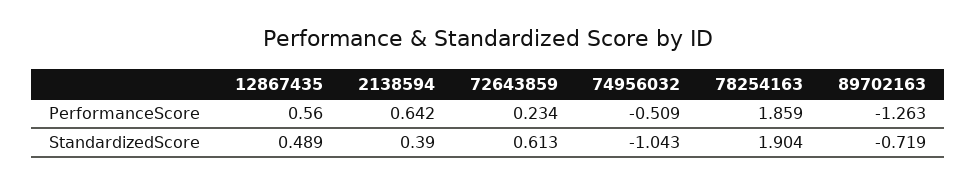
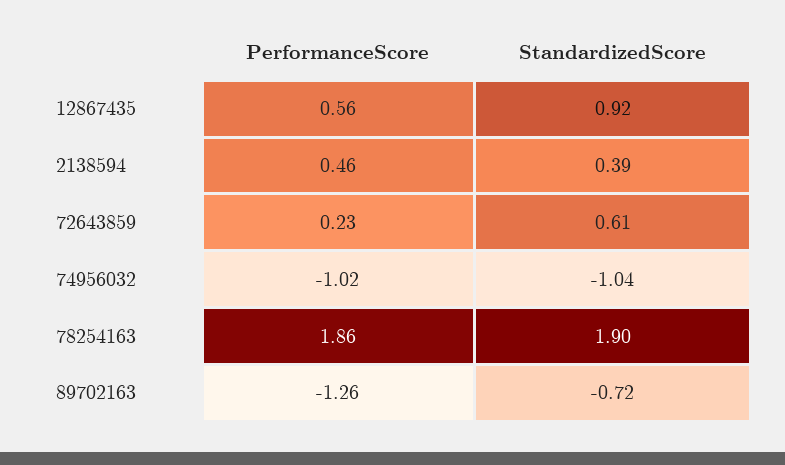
  {
    "12867435": {
      "PerformanceScore": 0.56,
-     "StandardizedScore": 0.489
+     "StandardizedScore": 0.92
    },
    "2138594": {
-     "PerformanceScore": 0.642,
+     "PerformanceScore": 0.46,
      "StandardizedScore": 0.39
    },
    "72643859": {
      "PerformanceScore": 0.234,
      "StandardizedScore": 0.613
    },
    "74956032": {
-     "PerformanceScore": -0.509,
+     "PerformanceScore": -1.02,
      "StandardizedScore": -1.043
    },
    "78254163": {
      "PerformanceScore": 1.859,
      "StandardizedScore": 1.904
    },
    "89702163": {
      "PerformanceScore": -1.263,
      "StandardizedScore": -0.719
    }
  }

